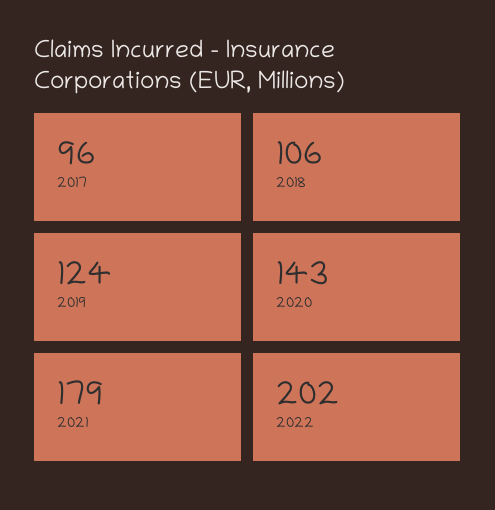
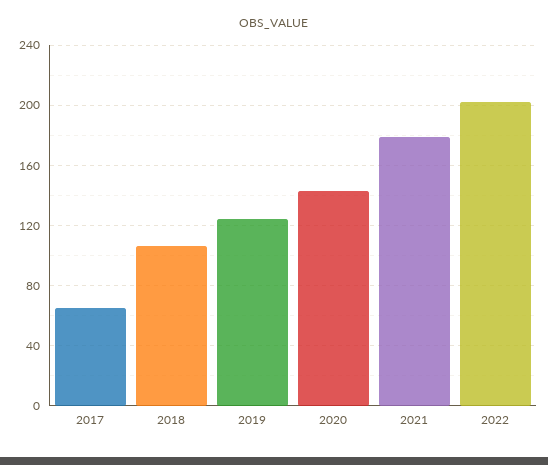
  {
-   "2017": 96,
+   "2017": 65,
    "2018": 106,
    "2019": 124,
    "2020": 143,
    "2021": 179,
    "2022": 202
  }

